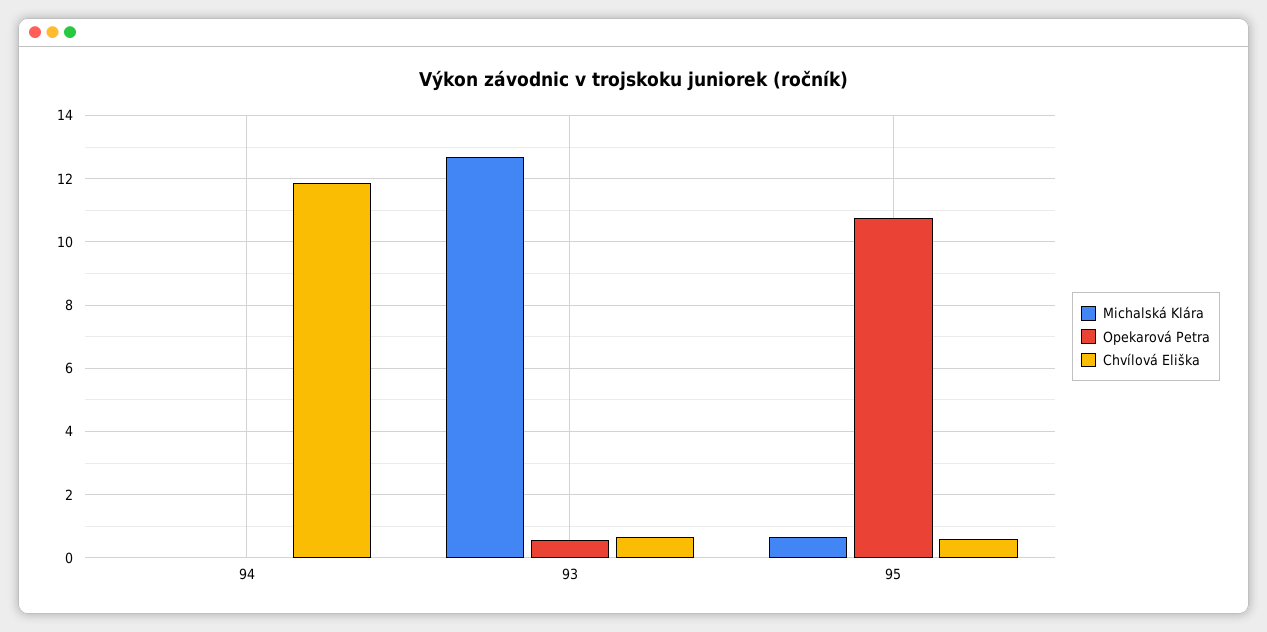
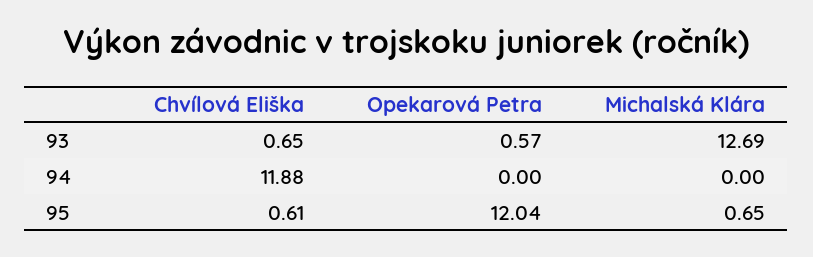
  {
    "Michalská Klára": {
      "94": 0,
      "93": 12.69,
      "95": 0.65
    },
    "Opekarová Petra": {
      "94": 0,
      "93": 0.57,
-     "95": 10.8
+     "95": 12.04
    },
    "Chvílová Eliška": {
      "94": 11.88,
      "93": 0.65,
      "95": 0.61
    }
  }

